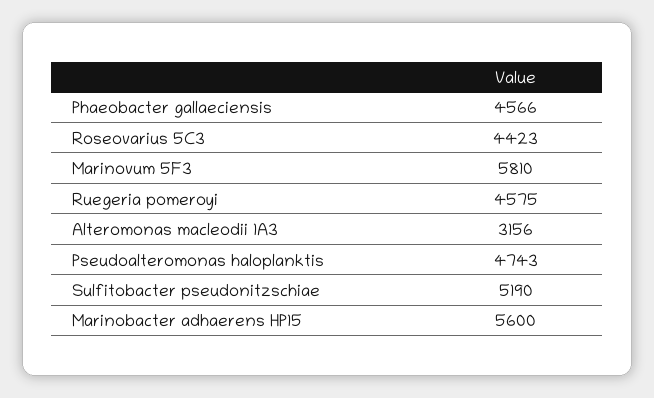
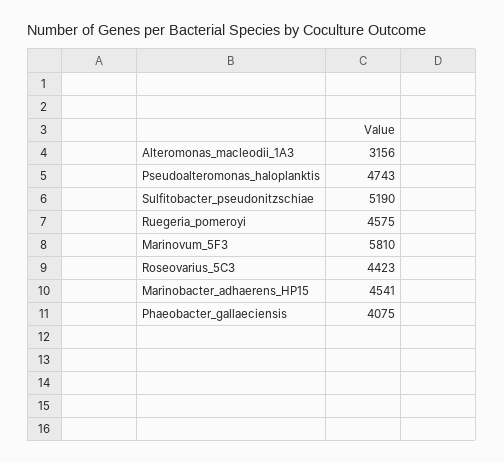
  {
-   "Phaeobacter gallaeciensis": 4566,
+   "Phaeobacter gallaeciensis": 4075,
    "Roseovarius 5C3": 4423,
    "Marinovum 5F3": 5810,
    "Ruegeria pomeroyi": 4575,
    "Alteromonas macleodii 1A3": 3156,
    "Pseudoalteromonas haloplanktis": 4743,
    "Sulfitobacter pseudonitzschiae": 5190,
-   "Marinobacter adhaerens HP15": 5600
+   "Marinobacter adhaerens HP15": 4541
  }

